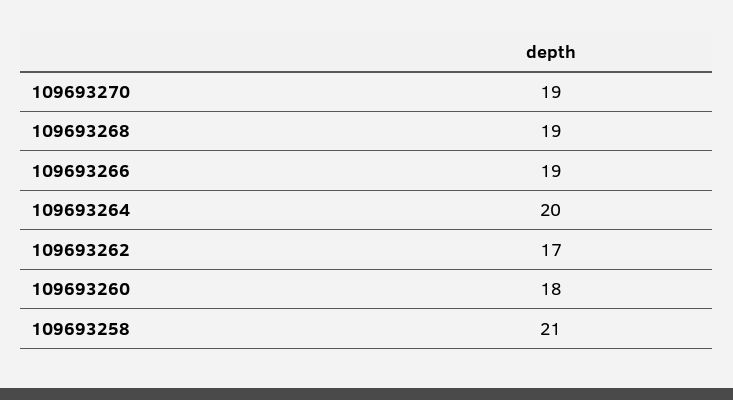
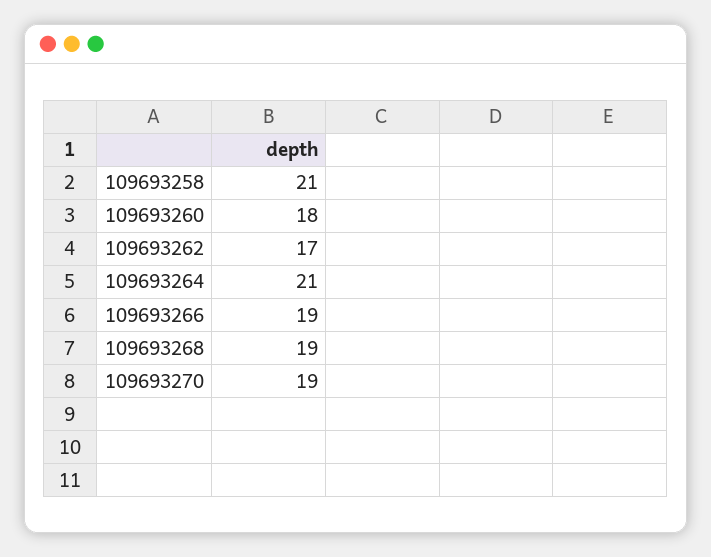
  {
    "109693270": 19,
    "109693268": 19,
    "109693266": 19,
-   "109693264": 20,
+   "109693264": 21,
    "109693262": 17,
    "109693260": 18,
    "109693258": 21
  }

